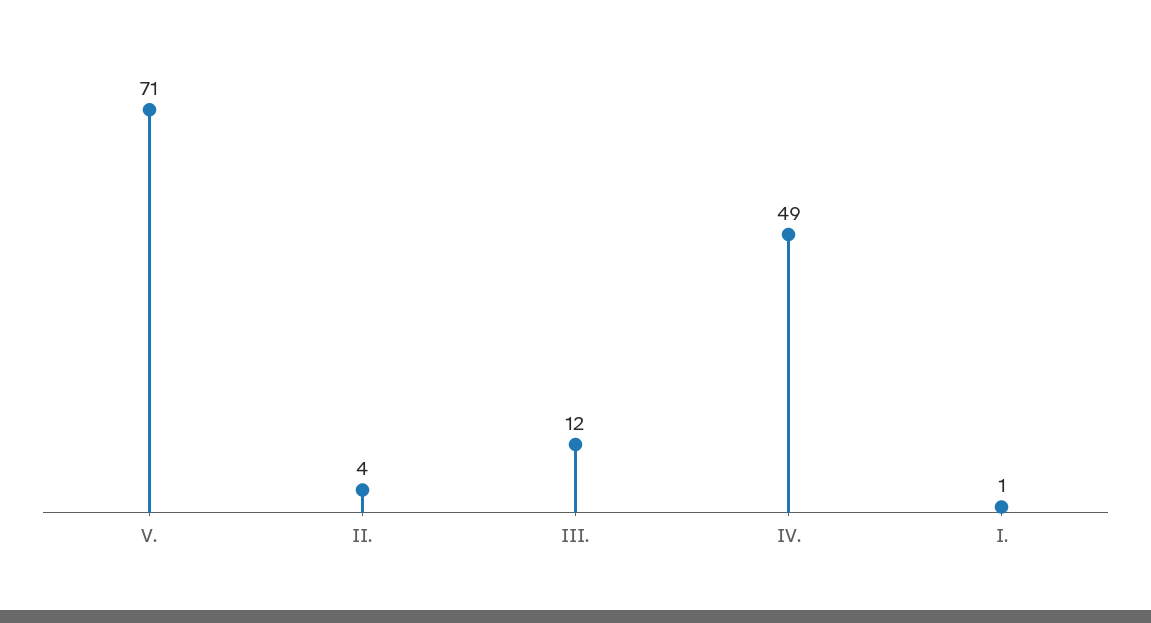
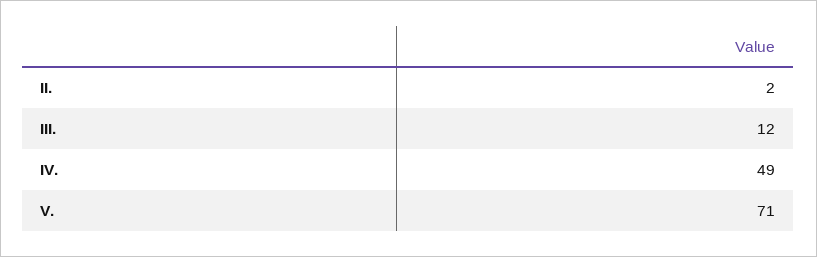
  {
    "V.": 71,
-   "II.": 4,
+   "II.": 2,
    "III.": 12,
-   "IV.": 49,
+   "IV.": 49
-   "I.": 1
  }

